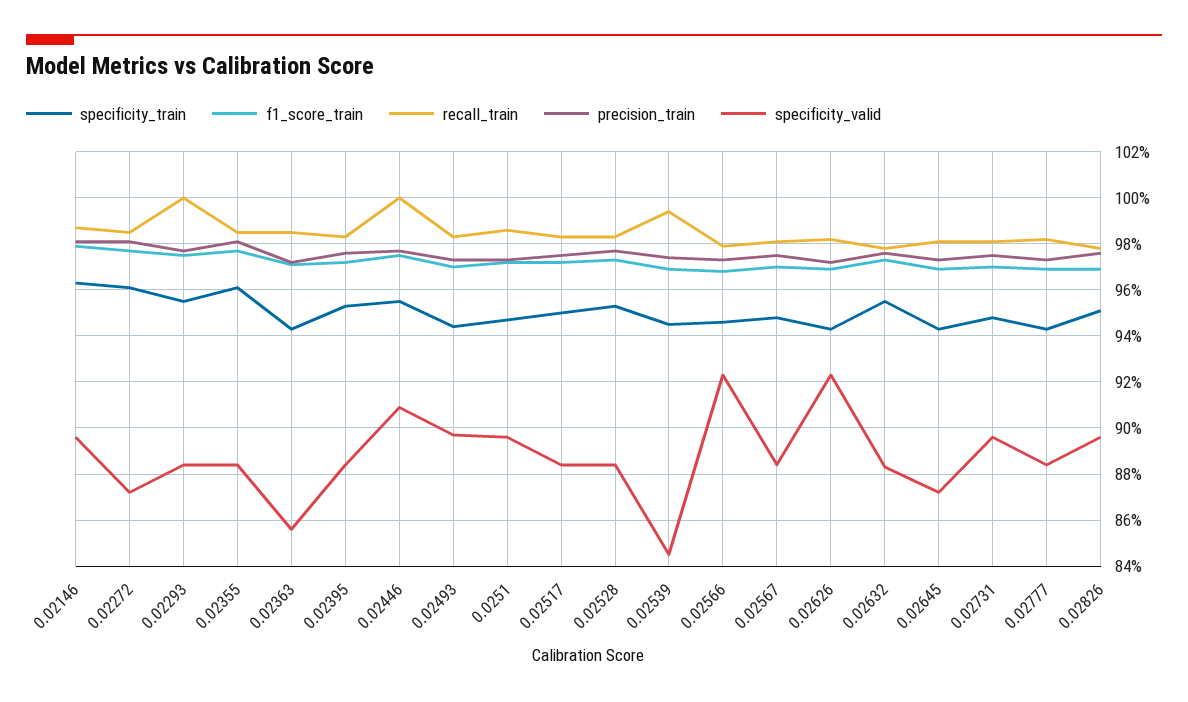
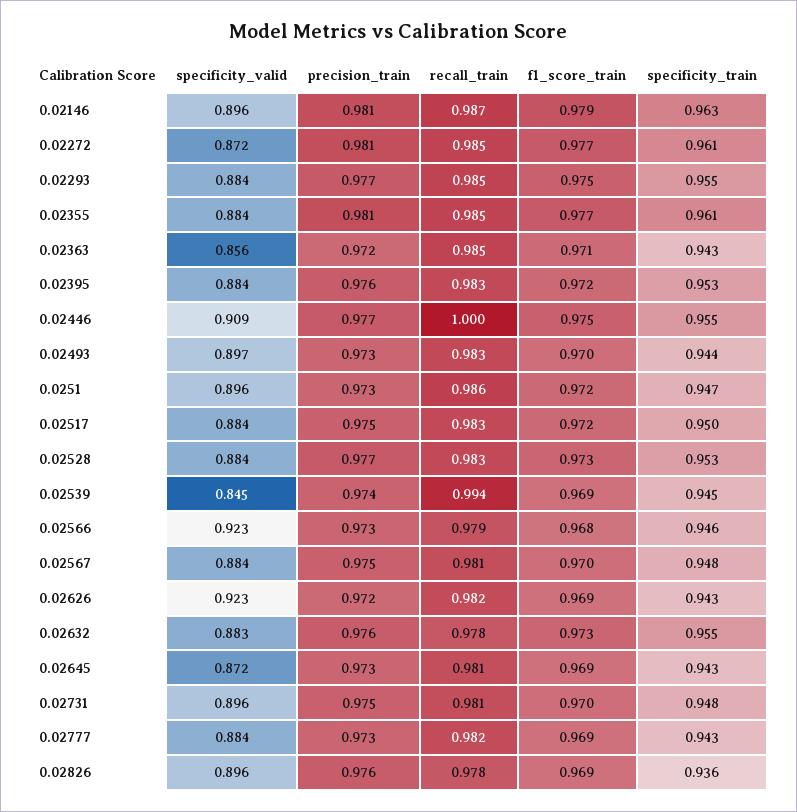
  {
    "specificity_train": {
      "0.02146": 0.963,
      "0.02272": 0.961,
      "0.02293": 0.955,
      "0.02355": 0.961,
      "0.02363": 0.943,
      "0.02395": 0.953,
      "0.02446": 0.955,
      "0.02493": 0.944,
      "0.0251": 0.947,
      "0.02517": 0.95,
      "0.02528": 0.953,
      "0.02539": 0.945,
      "0.02566": 0.946,
      "0.02567": 0.948,
      "0.02626": 0.943,
      "0.02632": 0.955,
      "0.02645": 0.943,
      "0.02731": 0.948,
      "0.02777": 0.943,
-     "0.02826": 0.95
+     "0.02826": 0.936
    },
    "f1_score_train": {
      "0.02146": 0.979,
      "0.02272": 0.977,
      "0.02293": 0.975,
      "0.02355": 0.977,
      "0.02363": 0.971,
      "0.02395": 0.972,
      "0.02446": 0.975,
      "0.02493": 0.97,
      "0.0251": 0.972,
      "0.02517": 0.972,
      "0.02528": 0.973,
      "0.02539": 0.969,
      "0.02566": 0.968,
      "0.02567": 0.97,
      "0.02626": 0.969,
      "0.02632": 0.973,
      "0.02645": 0.969,
      "0.02731": 0.97,
      "0.02777": 0.969,
      "0.02826": 0.969
    },
    "recall_train": {
      "0.02146": 0.987,
      "0.02272": 0.985,
-     "0.02293": 1,
+     "0.02293": 0.985,
      "0.02355": 0.985,
      "0.02363": 0.985,
      "0.02395": 0.983,
      "0.02446": 1,
      "0.02493": 0.983,
      "0.0251": 0.986,
      "0.02517": 0.983,
      "0.02528": 0.983,
      "0.02539": 0.994,
      "0.02566": 0.979,
      "0.02567": 0.981,
      "0.02626": 0.982,
      "0.02632": 0.978,
      "0.02645": 0.981,
      "0.02731": 0.981,
      "0.02777": 0.982,
      "0.02826": 0.978
    },
    "precision_train": {
      "0.02146": 0.981,
      "0.02272": 0.981,
      "0.02293": 0.977,
      "0.02355": 0.981,
      "0.02363": 0.972,
      "0.02395": 0.976,
      "0.02446": 0.977,
      "0.02493": 0.973,
      "0.0251": 0.973,
      "0.02517": 0.975,
      "0.02528": 0.977,
      "0.02539": 0.974,
      "0.02566": 0.973,
      "0.02567": 0.975,
      "0.02626": 0.972,
      "0.02632": 0.976,
      "0.02645": 0.973,
      "0.02731": 0.975,
      "0.02777": 0.973,
      "0.02826": 0.976
    },
    "specificity_valid": {
      "0.02146": 0.896,
      "0.02272": 0.872,
      "0.02293": 0.884,
      "0.02355": 0.884,
      "0.02363": 0.856,
      "0.02395": 0.884,
      "0.02446": 0.909,
      "0.02493": 0.897,
      "0.0251": 0.896,
      "0.02517": 0.884,
      "0.02528": 0.884,
      "0.02539": 0.845,
      "0.02566": 0.923,
      "0.02567": 0.884,
      "0.02626": 0.923,
      "0.02632": 0.883,
      "0.02645": 0.872,
      "0.02731": 0.896,
      "0.02777": 0.884,
      "0.02826": 0.896
    }
  }

